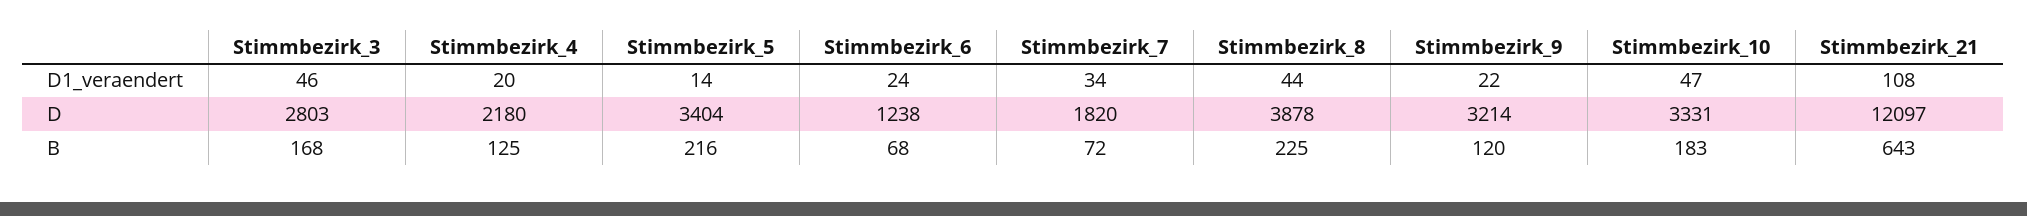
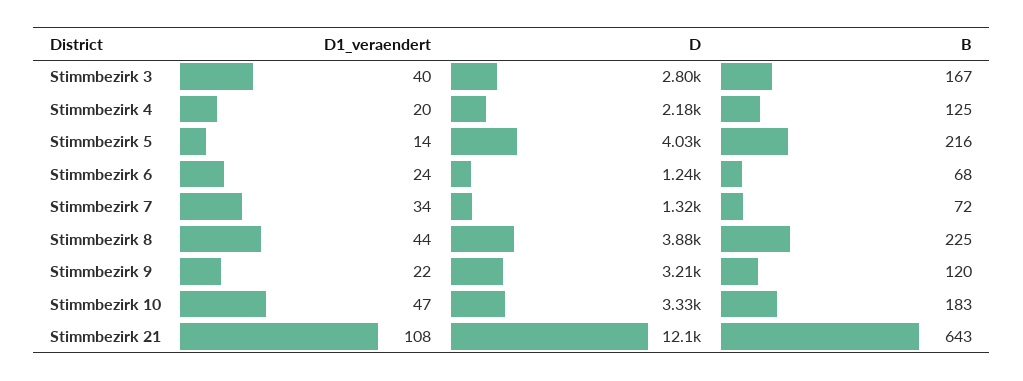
  {
    "Stimmbezirk_3": {
-     "D1_veraendert": 46,
+     "D1_veraendert": 40,
      "D": 2803,
-     "B": 168
+     "B": 167
    },
    "Stimmbezirk_4": {
      "D1_veraendert": 20,
      "D": 2180,
      "B": 125
    },
    "Stimmbezirk_5": {
      "D1_veraendert": 14,
-     "D": 3404,
+     "D": 4030,
      "B": 216
    },
    "Stimmbezirk_6": {
      "D1_veraendert": 24,
      "D": 1238,
      "B": 68
    },
    "Stimmbezirk_7": {
      "D1_veraendert": 34,
-     "D": 1820,
+     "D": 1320,
      "B": 72
    },
    "Stimmbezirk_8": {
      "D1_veraendert": 44,
      "D": 3878,
      "B": 225
    },
    "Stimmbezirk_9": {
      "D1_veraendert": 22,
      "D": 3214,
      "B": 120
    },
    "Stimmbezirk_10": {
      "D1_veraendert": 47,
      "D": 3331,
      "B": 183
    },
    "Stimmbezirk_21": {
      "D1_veraendert": 108,
      "D": 12097,
      "B": 643
    }
  }

